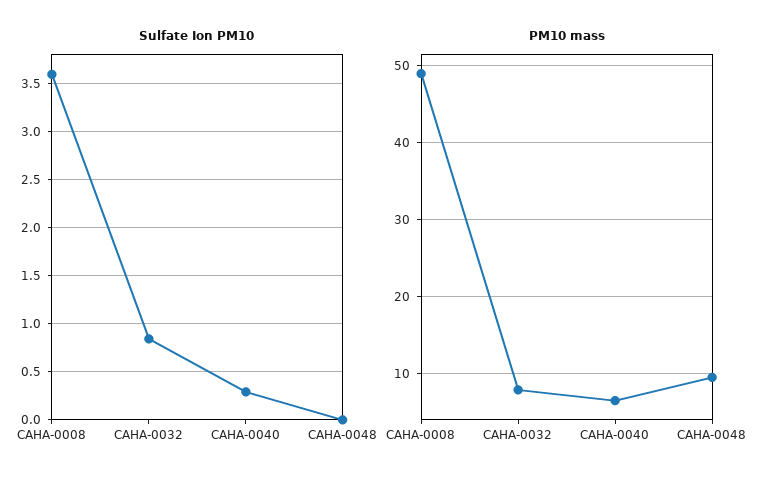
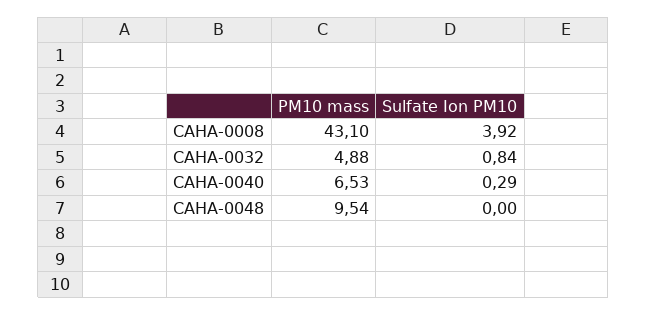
  {
    "Sulfate Ion PM10": {
-     "CAHA-0008": 3.6,
+     "CAHA-0008": 3.92,
      "CAHA-0032": 0.84,
      "CAHA-0040": 0.29,
      "CAHA-0048": 0
    },
    "PM10 mass": {
-     "CAHA-0008": 49,
+     "CAHA-0008": 43.1,
-     "CAHA-0032": 8,
+     "CAHA-0032": 4.88,
      "CAHA-0040": 6.53,
      "CAHA-0048": 9.54
    }
  }

